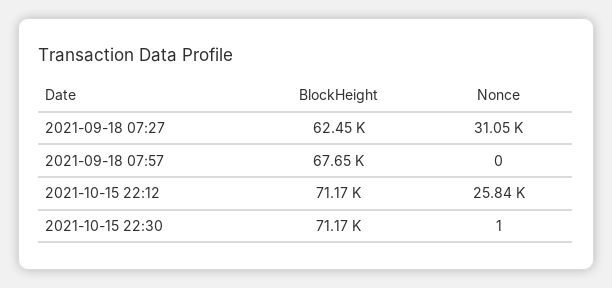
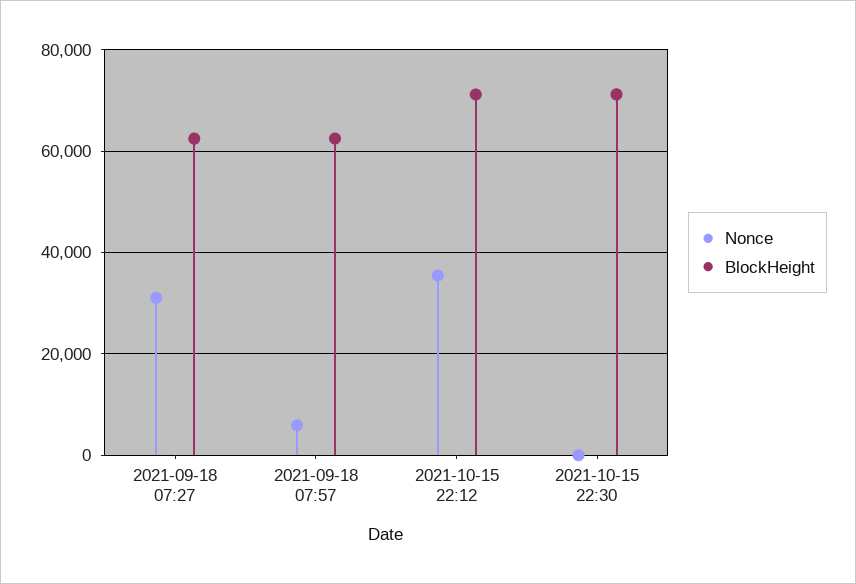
  {
    "BlockHeight": {
      "2021-09-18 07:27": 62450,
-     "2021-09-18 07:57": 67650,
+     "2021-09-18 07:57": 62000,
      "2021-10-15 22:12": 71170,
      "2021-10-15 22:30": 71170
    },
    "Nonce": {
      "2021-09-18 07:27": 31050,
-     "2021-09-18 07:57": 0,
+     "2021-09-18 07:57": 6000,
-     "2021-10-15 22:12": 25840,
+     "2021-10-15 22:12": 36000,
      "2021-10-15 22:30": 1
    }
  }

